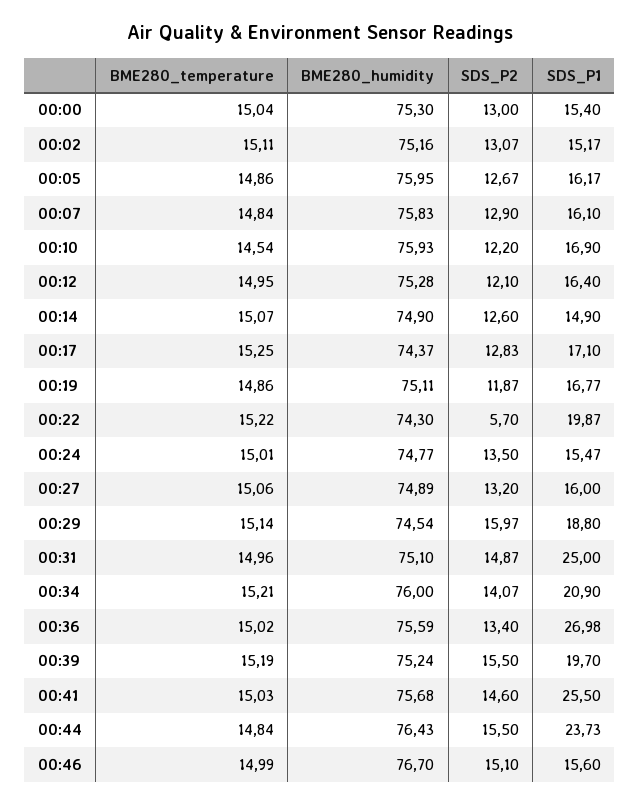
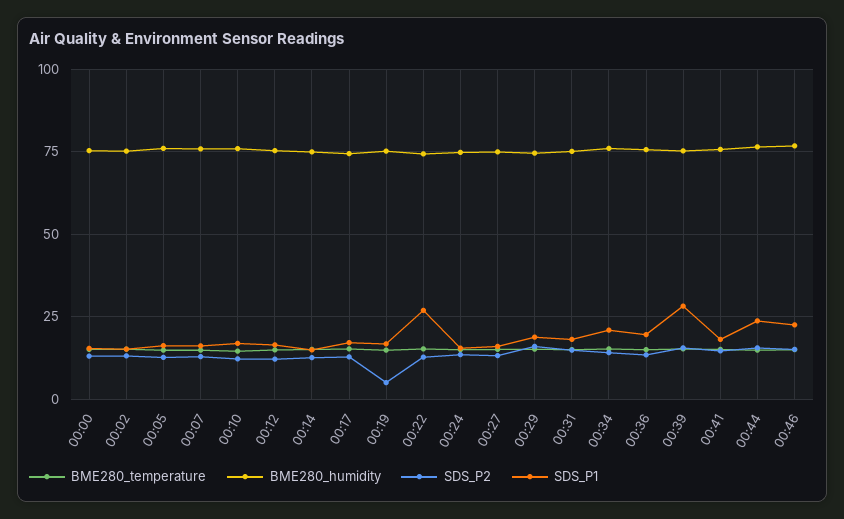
  {
    "BME280_temperature": {
      "00:00": 15.04,
      "00:02": 15.11,
      "00:05": 14.86,
      "00:07": 14.84,
      "00:10": 14.54,
      "00:12": 14.95,
      "00:14": 15.07,
      "00:17": 15.25,
      "00:19": 14.86,
      "00:22": 15.22,
      "00:24": 15.01,
      "00:27": 15.06,
      "00:29": 15.14,
      "00:31": 14.96,
      "00:34": 15.21,
      "00:36": 15.02,
      "00:39": 15.19,
      "00:41": 15.03,
      "00:44": 14.84,
      "00:46": 14.99
    },
    "BME280_humidity": {
      "00:00": 75.3,
      "00:02": 75.16,
      "00:05": 75.95,
      "00:07": 75.83,
      "00:10": 75.93,
      "00:12": 75.28,
      "00:14": 74.9,
      "00:17": 74.37,
      "00:19": 75.11,
      "00:22": 74.3,
      "00:24": 74.77,
      "00:27": 74.89,
      "00:29": 74.54,
      "00:31": 75.1,
      "00:34": 76,
      "00:36": 75.59,
      "00:39": 75.24,
      "00:41": 75.68,
      "00:44": 76.43,
      "00:46": 76.7
    },
    "SDS_P2": {
      "00:00": 13,
      "00:02": 13.07,
      "00:05": 12.67,
      "00:07": 12.9,
      "00:10": 12.2,
      "00:12": 12.1,
      "00:14": 12.6,
      "00:17": 12.83,
-     "00:19": 11.87,
+     "00:19": 5,
-     "00:22": 5.7,
+     "00:22": 12.5,
      "00:24": 13.5,
      "00:27": 13.2,
      "00:29": 15.97,
      "00:31": 14.87,
      "00:34": 14.07,
      "00:36": 13.4,
      "00:39": 15.5,
      "00:41": 14.6,
      "00:44": 15.5,
      "00:46": 15.1
    },
    "SDS_P1": {
      "00:00": 15.4,
      "00:02": 15.17,
      "00:05": 16.17,
      "00:07": 16.1,
      "00:10": 16.9,
      "00:12": 16.4,
      "00:14": 14.9,
      "00:17": 17.1,
      "00:19": 16.77,
-     "00:22": 19.87,
+     "00:22": 27.5,
      "00:24": 15.47,
      "00:27": 16,
      "00:29": 18.8,
-     "00:31": 25,
+     "00:31": 17.5,
      "00:34": 20.9,
-     "00:36": 26.98,
+     "00:36": 20,
-     "00:39": 19.7,
+     "00:39": 27.5,
-     "00:41": 25.5,
+     "00:41": 17.5,
      "00:44": 23.73,
-     "00:46": 15.6
+     "00:46": 22.5
    }
  }

